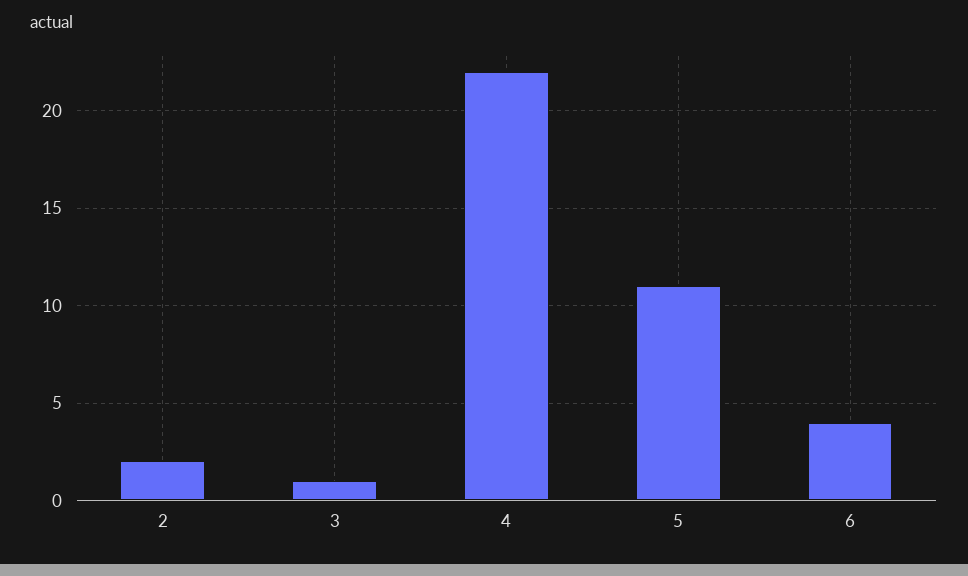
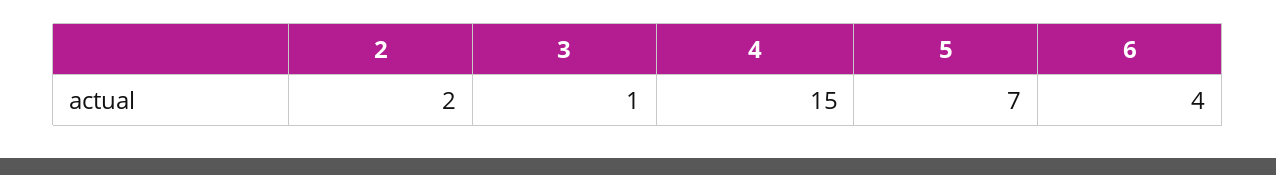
  {
    "2": 2,
    "3": 1,
-   "4": 22,
+   "4": 15,
-   "5": 11,
+   "5": 7,
    "6": 4
  }

